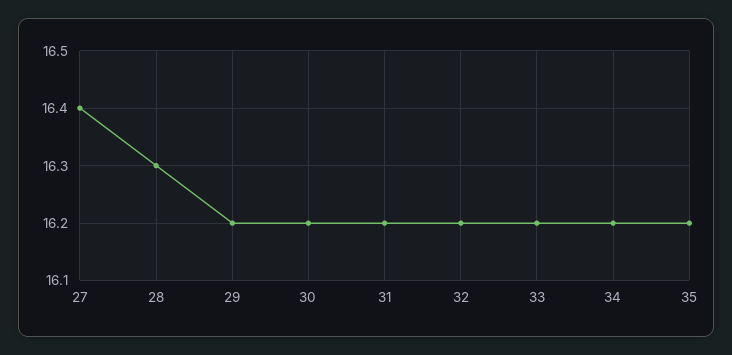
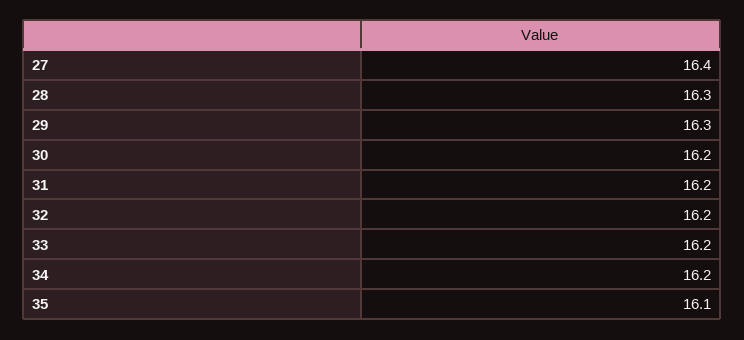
  {
    "27": 16.4,
    "28": 16.3,
-   "29": 16.2,
+   "29": 16.3,
    "30": 16.2,
    "31": 16.2,
    "32": 16.2,
    "33": 16.2,
    "34": 16.2,
-   "35": 16.2
+   "35": 16.1
  }

